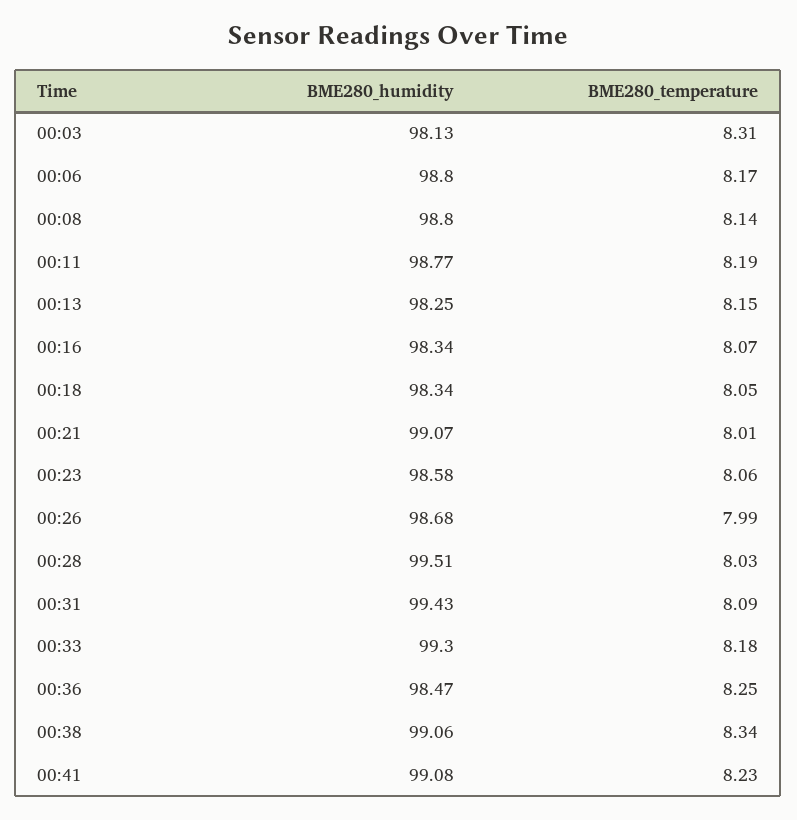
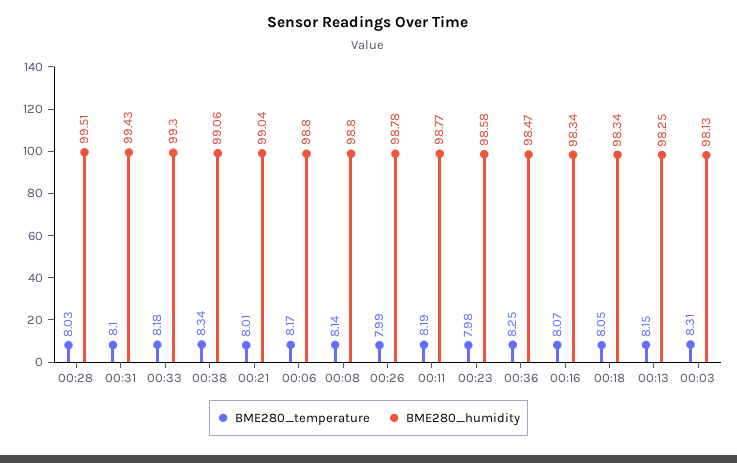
  {
    "BME280_humidity": {
      "00:03": 98.13,
      "00:06": 98.8,
      "00:08": 98.8,
      "00:11": 98.77,
      "00:13": 98.25,
      "00:16": 98.34,
      "00:18": 98.34,
-     "00:21": 99.07,
+     "00:21": 99.04,
      "00:23": 98.58,
-     "00:26": 98.68,
+     "00:26": 98.78,
      "00:28": 99.51,
      "00:31": 99.43,
      "00:33": 99.3,
      "00:36": 98.47,
-     "00:38": 99.06,
+     "00:38": 99.06
-     "00:41": 99.08
    },
    "BME280_temperature": {
      "00:03": 8.31,
      "00:06": 8.17,
      "00:08": 8.14,
      "00:11": 8.19,
      "00:13": 8.15,
      "00:16": 8.07,
      "00:18": 8.05,
      "00:21": 8.01,
-     "00:23": 8.06,
+     "00:23": 7.98,
      "00:26": 7.99,
      "00:28": 8.03,
-     "00:31": 8.09,
+     "00:31": 8.1,
      "00:33": 8.18,
      "00:36": 8.25,
-     "00:38": 8.34,
+     "00:38": 8.34
-     "00:41": 8.23
    }
  }

